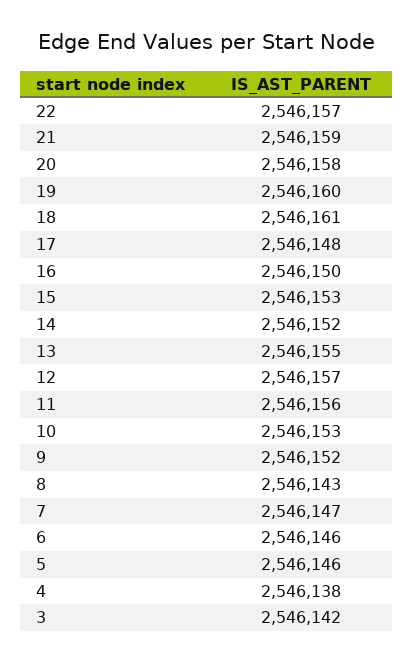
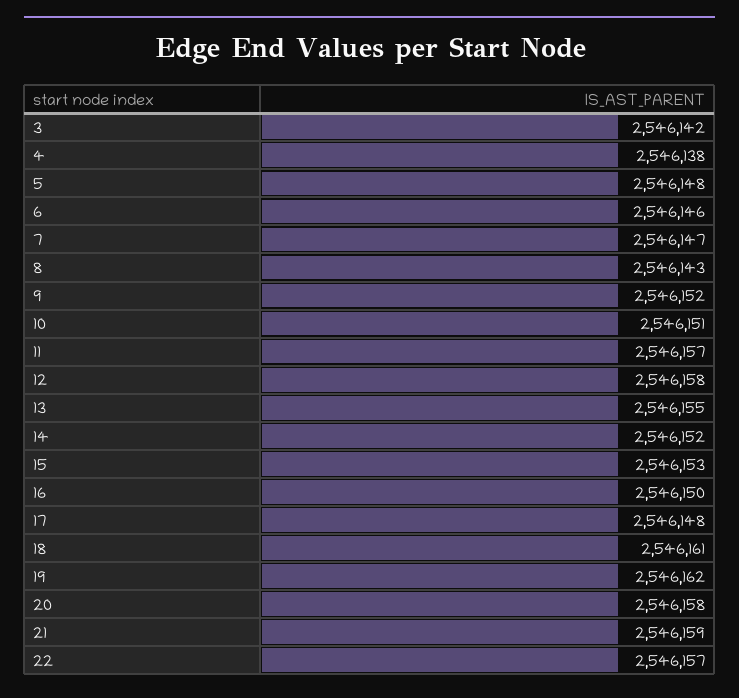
  {
    "22": 2546157,
    "21": 2546159,
    "20": 2546158,
-   "19": 2546160,
+   "19": 2546162,
    "18": 2546161,
    "17": 2546148,
    "16": 2546150,
    "15": 2546153,
    "14": 2546152,
    "13": 2546155,
-   "12": 2546157,
+   "12": 2546158,
-   "11": 2546156,
+   "11": 2546157,
-   "10": 2546153,
+   "10": 2546151,
    "9": 2546152,
    "8": 2546143,
    "7": 2546147,
    "6": 2546146,
-   "5": 2546146,
+   "5": 2546148,
    "4": 2546138,
    "3": 2546142
  }

